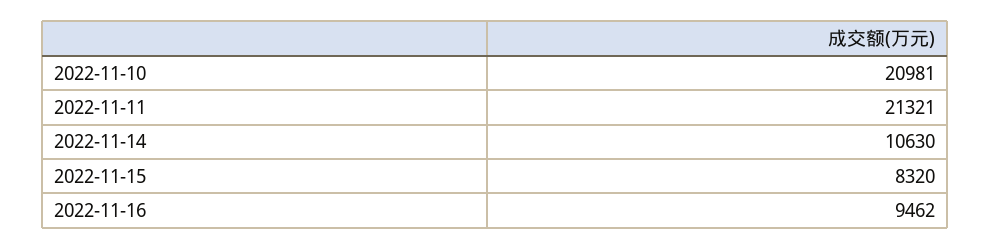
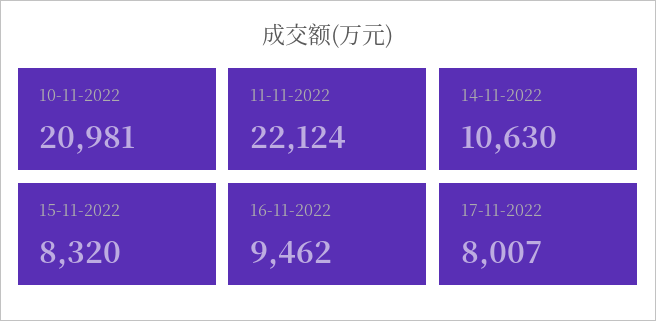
  {
    "2022-11-10": 20981,
-   "2022-11-11": 21321,
+   "2022-11-11": 22124,
    "2022-11-14": 10630,
    "2022-11-15": 8320,
-   "2022-11-16": 9462
+   "2022-11-16": 9462,
+   "17-11-2022": 8007
  }

